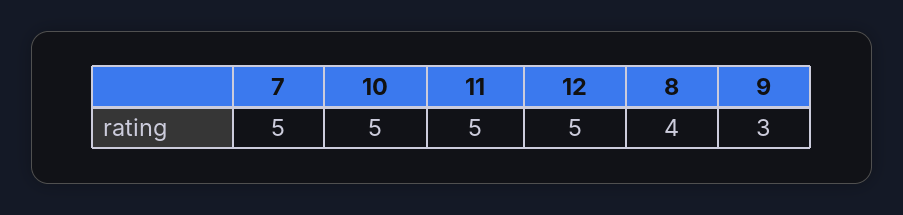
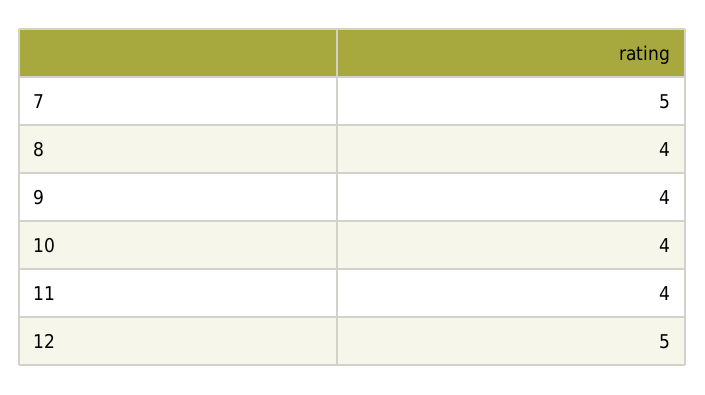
  {
    "7": 5,
-   "10": 5,
+   "10": 4,
-   "11": 5,
+   "11": 4,
    "12": 5,
    "8": 4,
-   "9": 3
+   "9": 4
  }

